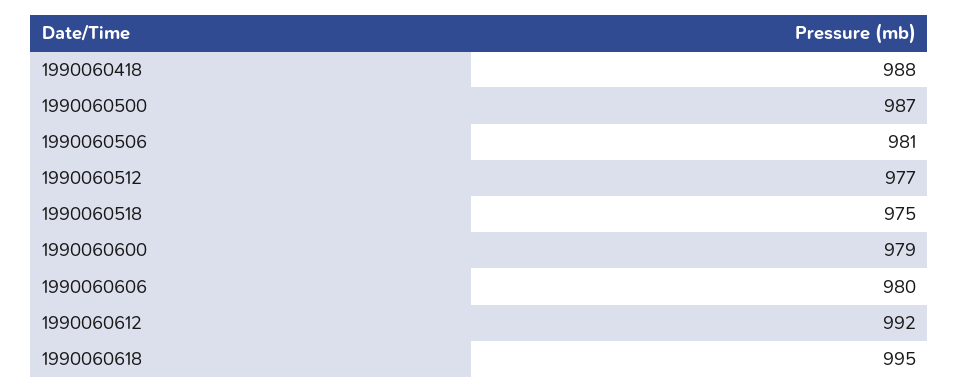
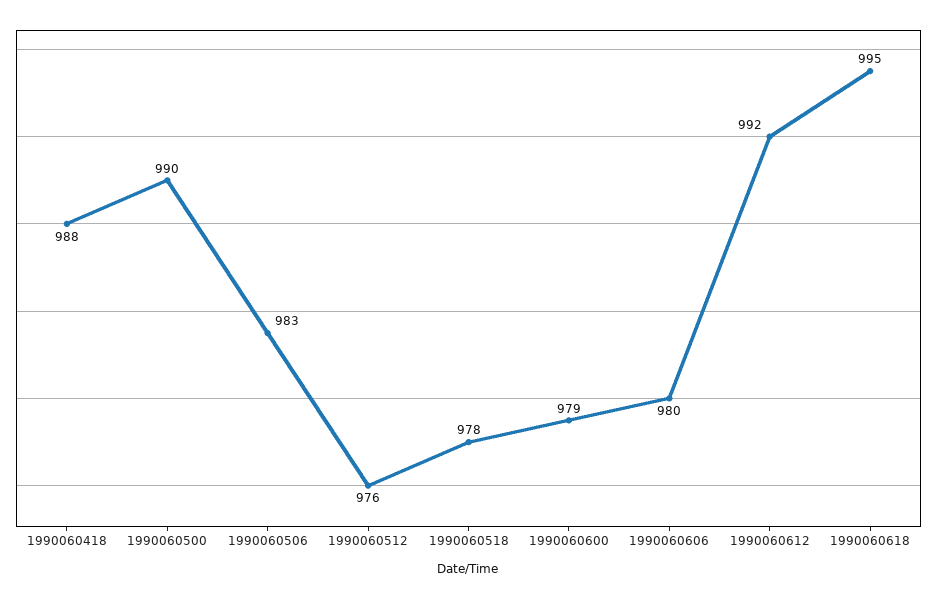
  {
    "1990060418": 988,
-   "1990060500": 987,
+   "1990060500": 990,
-   "1990060506": 981,
+   "1990060506": 983,
-   "1990060512": 977,
+   "1990060512": 976,
-   "1990060518": 975,
+   "1990060518": 978,
    "1990060600": 979,
    "1990060606": 980,
    "1990060612": 992,
    "1990060618": 995
  }

